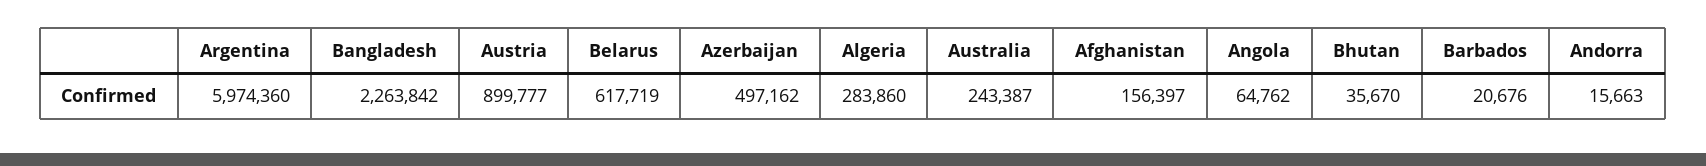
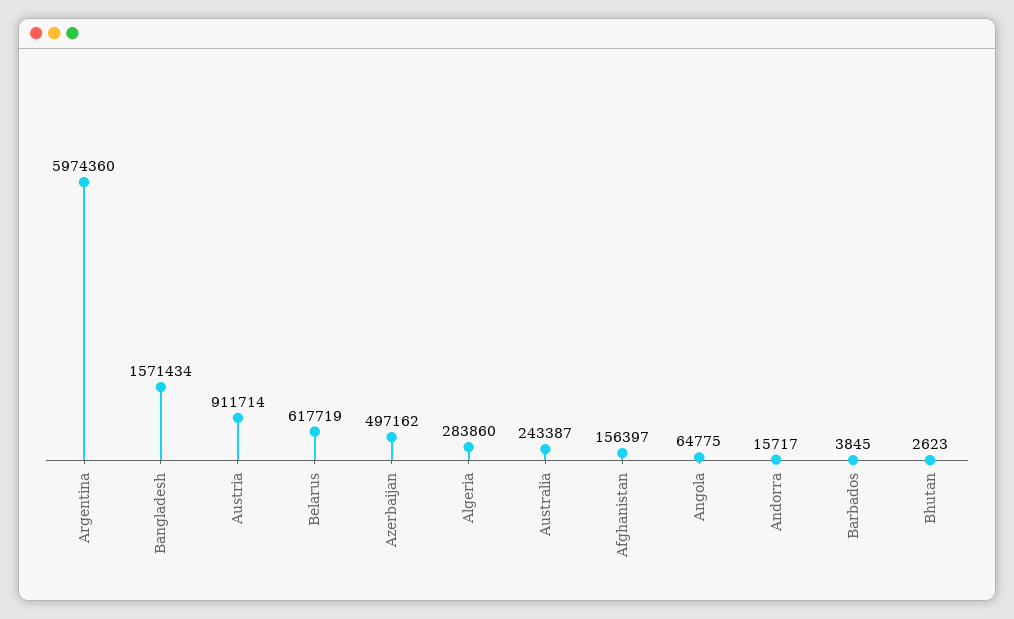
  {
    "Argentina": 5974360,
-   "Bangladesh": 2263842,
+   "Bangladesh": 1571434,
-   "Austria": 899777,
+   "Austria": 911714,
    "Belarus": 617719,
    "Azerbaijan": 497162,
    "Algeria": 283860,
    "Australia": 243387,
    "Afghanistan": 156397,
-   "Angola": 64762,
+   "Angola": 64775,
-   "Bhutan": 35670,
+   "Bhutan": 2623,
-   "Barbados": 20676,
+   "Barbados": 3845,
-   "Andorra": 15663
+   "Andorra": 15717
  }

